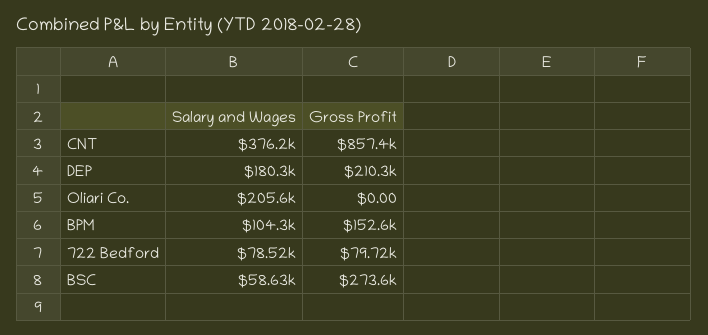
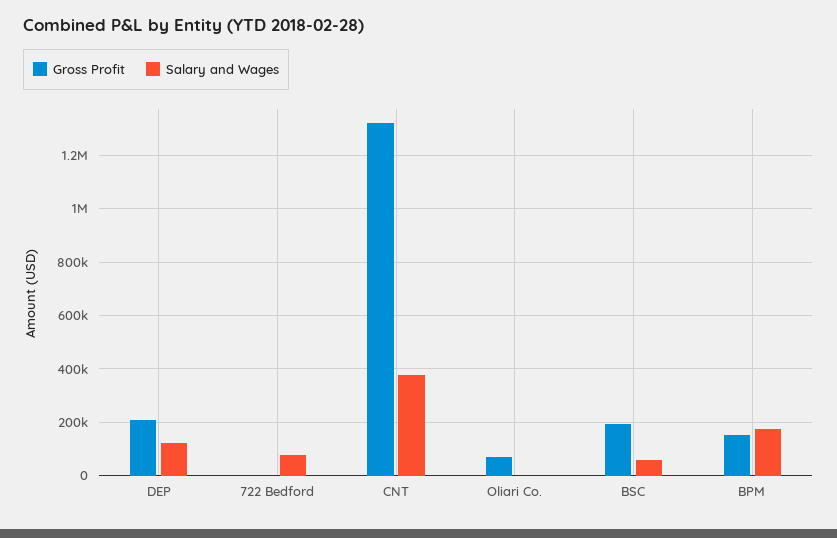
  {
    "Salary and Wages": {
      "CNT": 376200,
-     "DEP": 180300,
+     "DEP": 125000,
-     "Oliari Co.": 205600,
+     "Oliari Co.": 0,
-     "BPM": 104300,
+     "BPM": 175000,
      "722 Bedford": 78520,
      "BSC": 58630
    },
    "Gross Profit": {
-     "CNT": 857400,
+     "CNT": 1325000,
      "DEP": 210300,
-     "Oliari Co.": 0,
+     "Oliari Co.": 75000,
      "BPM": 152600,
-     "722 Bedford": 79720,
+     "722 Bedford": 0,
-     "BSC": 273600
+     "BSC": 200000
    }
  }

